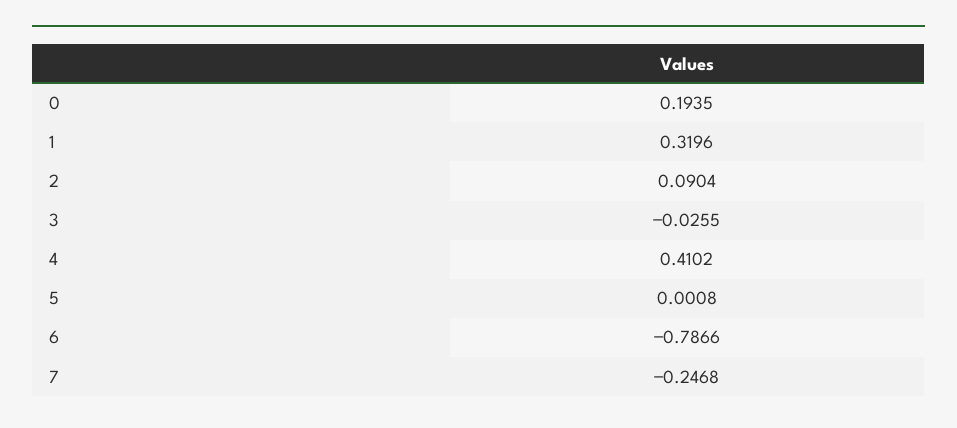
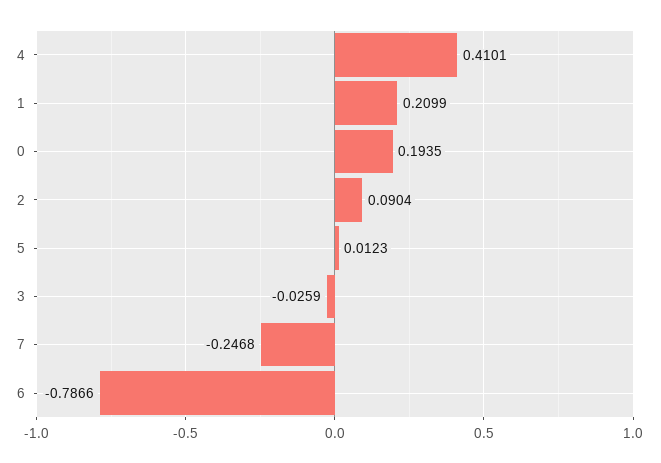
  {
    "0": 0.1935,
-   "1": 0.3196,
+   "1": 0.2099,
    "2": 0.0904,
-   "3": -0.0255,
+   "3": -0.0259,
-   "4": 0.4102,
+   "4": 0.4101,
-   "5": 0.0008,
+   "5": 0.0123,
    "6": -0.7866,
    "7": -0.2468
  }

